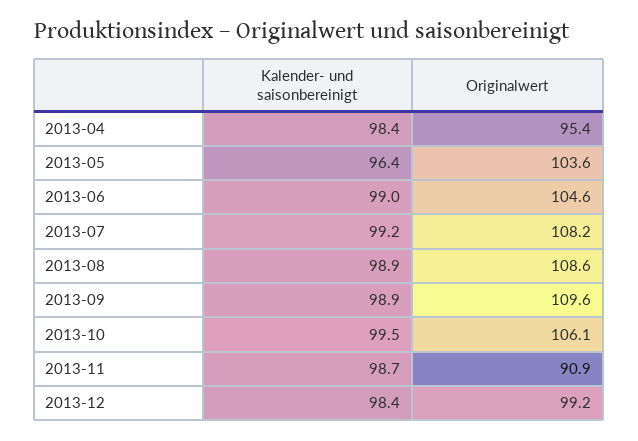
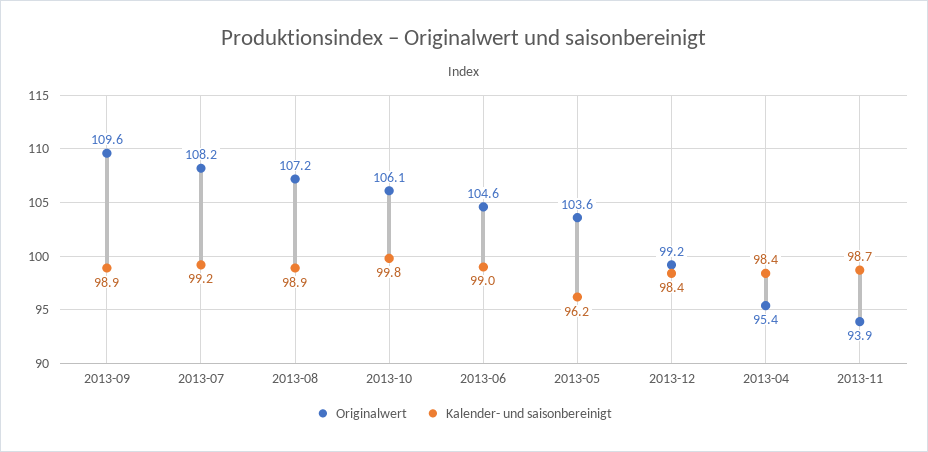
  {
    "Kalender- und saisonbereinigt": {
      "2013-04": 98.4,
-     "2013-05": 96.4,
+     "2013-05": 96.2,
      "2013-06": 99,
      "2013-07": 99.2,
      "2013-08": 98.9,
      "2013-09": 98.9,
-     "2013-10": 99.5,
+     "2013-10": 99.8,
      "2013-11": 98.7,
      "2013-12": 98.4
    },
    "Originalwert": {
      "2013-04": 95.4,
      "2013-05": 103.6,
      "2013-06": 104.6,
      "2013-07": 108.2,
-     "2013-08": 108.6,
+     "2013-08": 107.2,
      "2013-09": 109.6,
      "2013-10": 106.1,
-     "2013-11": 90.9,
+     "2013-11": 93.9,
      "2013-12": 99.2
    }
  }

